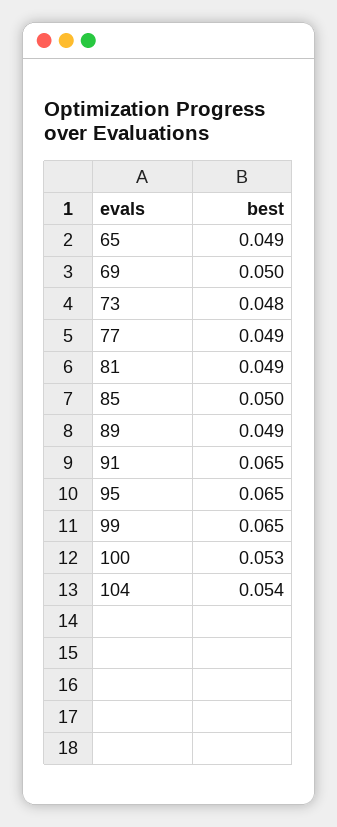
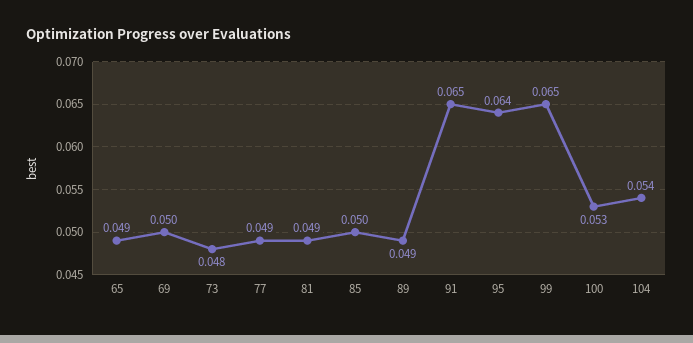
  {
    "65": 0.049,
    "69": 0.05,
    "73": 0.048,
    "77": 0.049,
    "81": 0.049,
    "85": 0.05,
    "89": 0.049,
    "91": 0.065,
-   "95": 0.065,
+   "95": 0.064,
    "99": 0.065,
    "100": 0.053,
    "104": 0.054
  }

